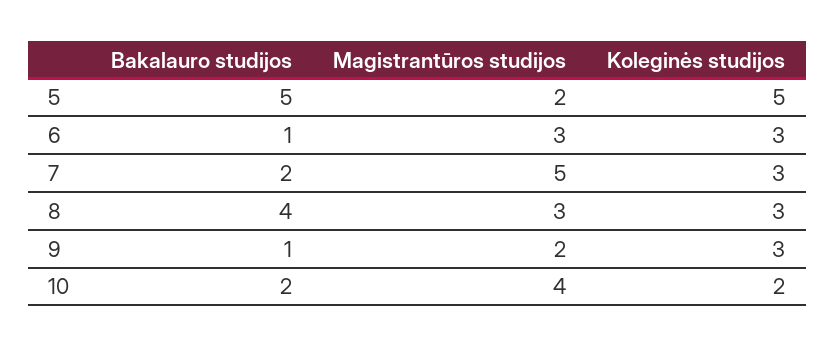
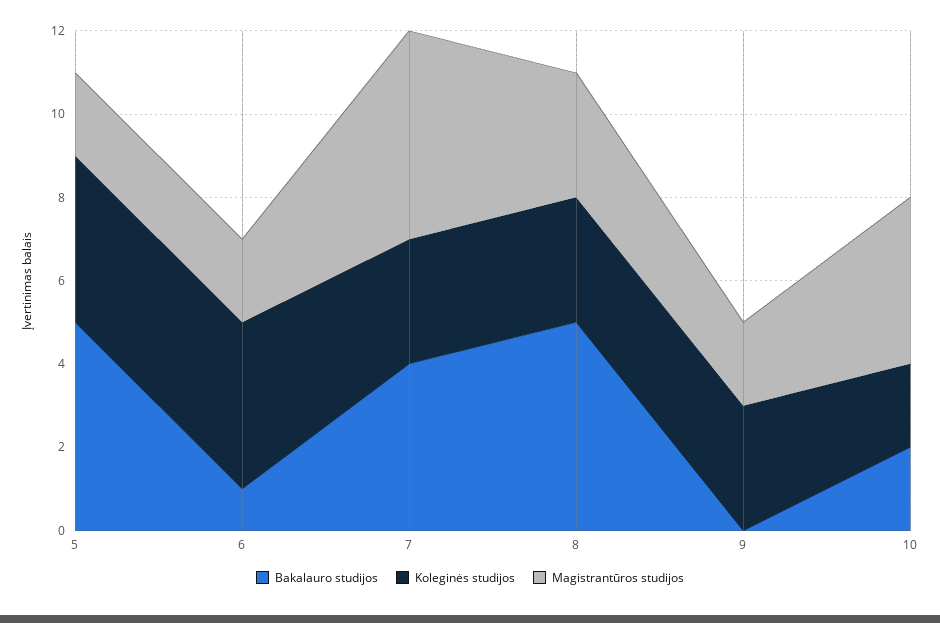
  {
    "Bakalauro studijos": {
      "5": 5,
      "6": 1,
-     "7": 2,
+     "7": 4,
-     "8": 4,
+     "8": 5,
-     "9": 1,
+     "9": 0,
      "10": 2
    },
    "Magistrantūros studijos": {
      "5": 2,
-     "6": 3,
+     "6": 2,
      "7": 5,
      "8": 3,
      "9": 2,
      "10": 4
    },
    "Koleginės studijos": {
-     "5": 5,
+     "5": 4,
-     "6": 3,
+     "6": 4,
      "7": 3,
      "8": 3,
      "9": 3,
      "10": 2
    }
  }

